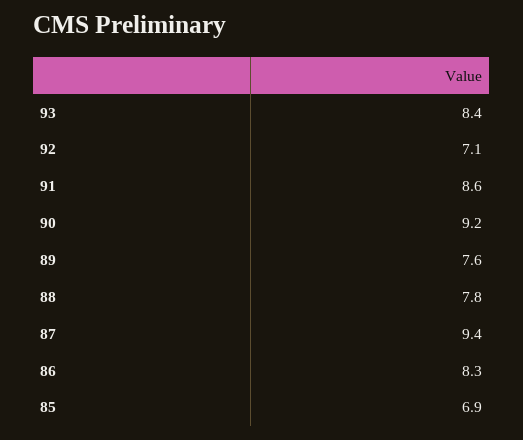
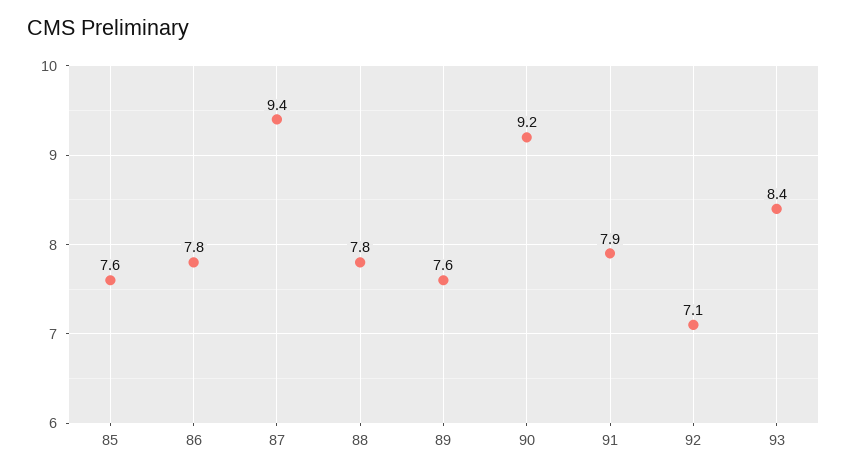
  {
    "93": 8.4,
    "92": 7.1,
-   "91": 8.6,
+   "91": 7.9,
    "90": 9.2,
    "89": 7.6,
    "88": 7.8,
    "87": 9.4,
-   "86": 8.3,
+   "86": 7.8,
-   "85": 6.9
+   "85": 7.6
  }

